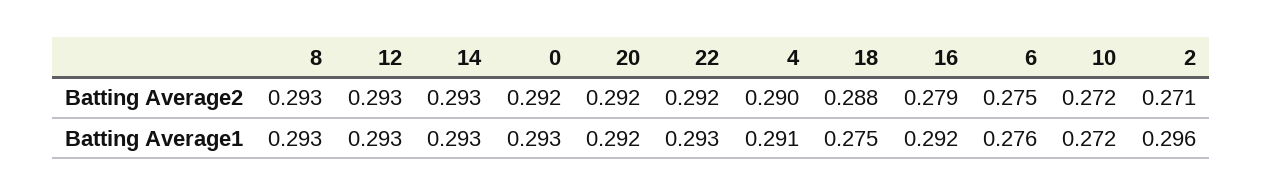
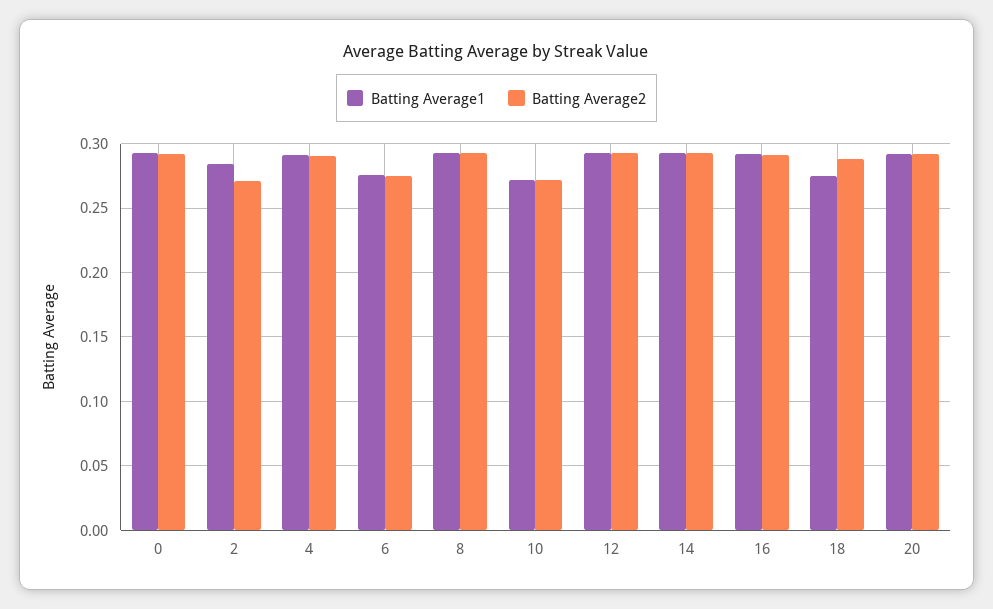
  {
    "Batting Average2": {
      "8": 0.293,
      "12": 0.293,
      "14": 0.293,
      "0": 0.292,
      "20": 0.292,
-     "22": 0.292,
      "4": 0.29,
      "18": 0.288,
-     "16": 0.279,
+     "16": 0.29,
      "6": 0.275,
      "10": 0.272,
      "2": 0.271
    },
    "Batting Average1": {
      "8": 0.293,
      "12": 0.293,
      "14": 0.293,
      "0": 0.293,
      "20": 0.292,
-     "22": 0.293,
      "4": 0.291,
      "18": 0.275,
      "16": 0.292,
      "6": 0.276,
      "10": 0.272,
-     "2": 0.296
+     "2": 0.285
    }
  }

